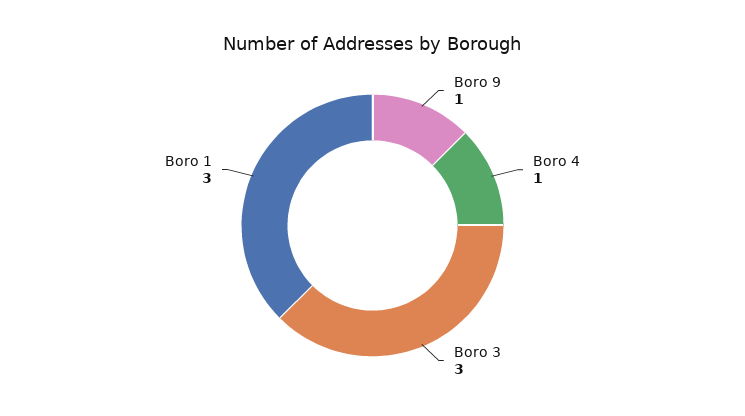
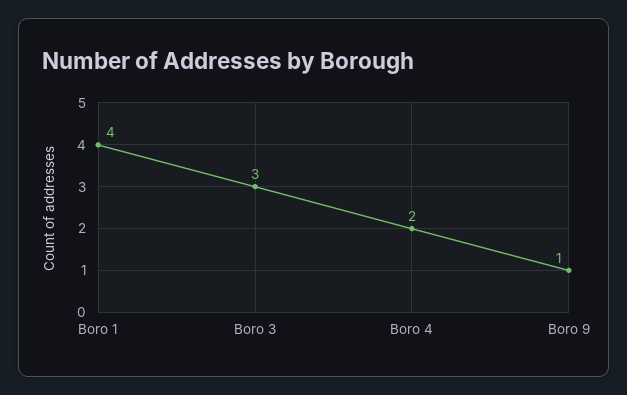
  {
    "Boro 9": 1,
-   "Boro 4": 1,
+   "Boro 4": 2,
    "Boro 3": 3,
-   "Boro 1": 3
+   "Boro 1": 4
  }

